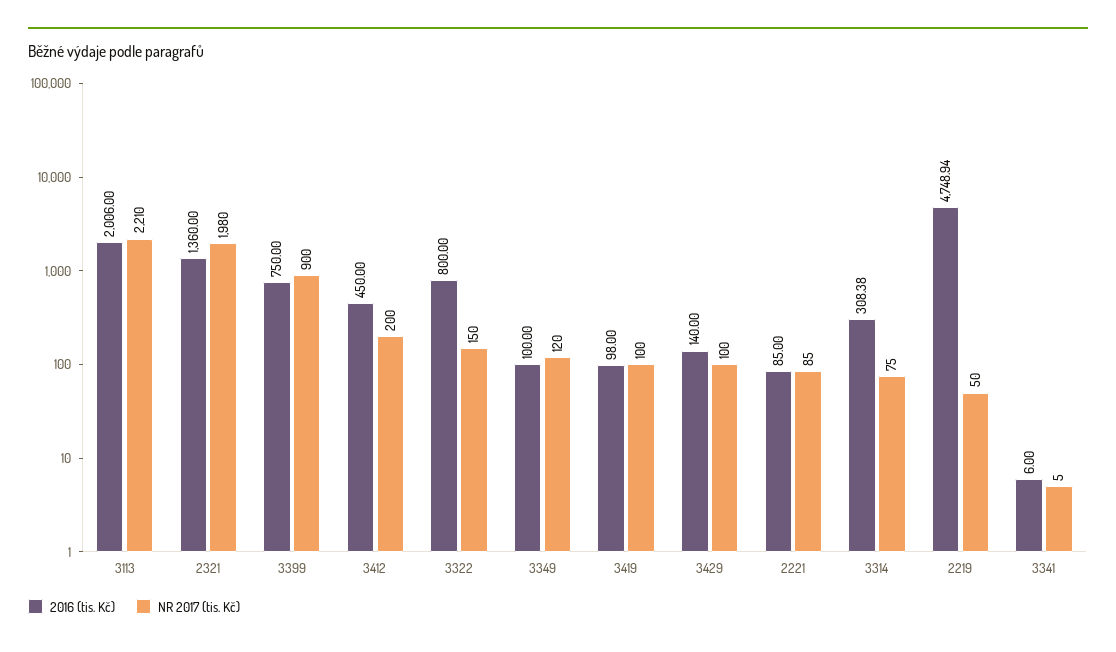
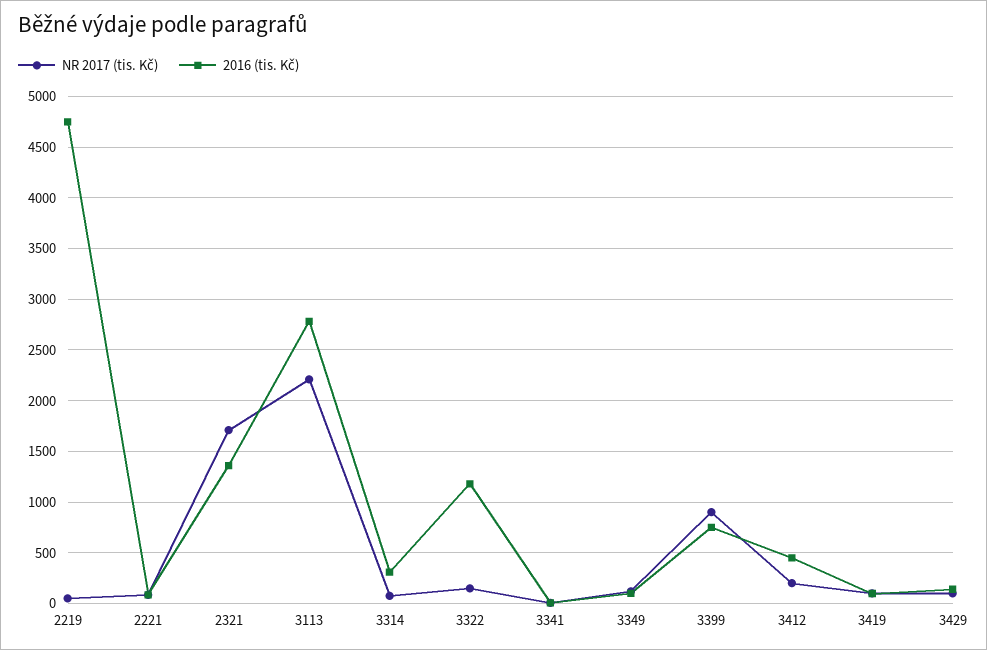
  {
    "2016 (tis. Kč)": {
-     "3113": 2006,
+     "3113": 2800,
      "2321": 1360,
      "3399": 750,
      "3412": 450,
-     "3322": 800,
+     "3322": 1200,
      "3349": 100,
      "3419": 98,
      "3429": 140,
      "2221": 85,
      "3314": 308.38,
      "2219": 4748.94,
      "3341": 6
    },
    "NR 2017 (tis. Kč)": {
      "3113": 2210,
-     "2321": 1980,
+     "2321": 1700,
      "3399": 900,
      "3412": 200,
      "3322": 150,
      "3349": 120,
      "3419": 100,
      "3429": 100,
      "2221": 85,
      "3314": 75,
      "2219": 50,
      "3341": 5
    }
  }

